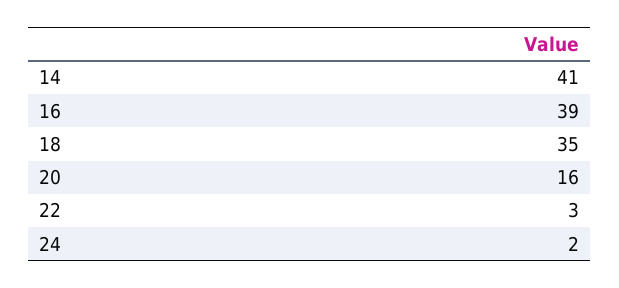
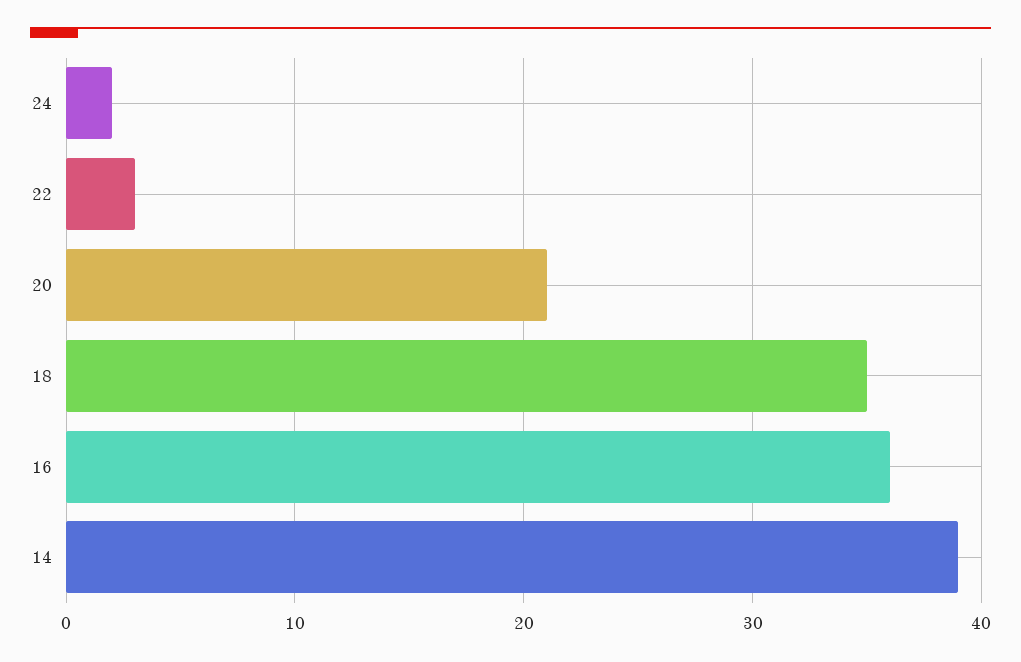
  {
-   "14": 41,
+   "14": 39,
-   "16": 39,
+   "16": 36,
    "18": 35,
-   "20": 16,
+   "20": 21,
    "22": 3,
    "24": 2
  }

